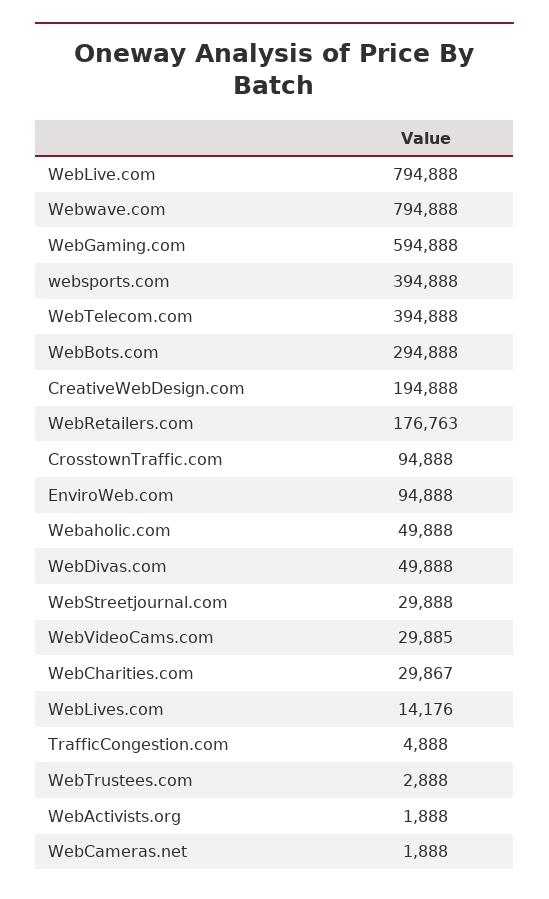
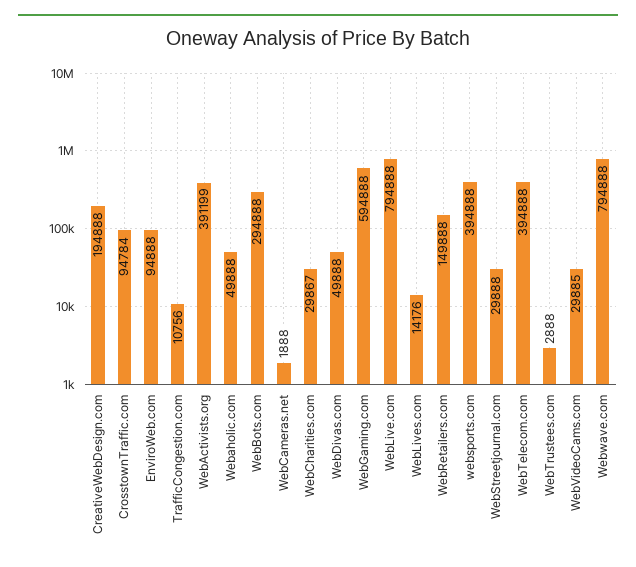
  {
    "WebLive.com": 794888,
    "Webwave.com": 794888,
    "WebGaming.com": 594888,
    "websports.com": 394888,
    "WebTelecom.com": 394888,
    "WebBots.com": 294888,
    "CreativeWebDesign.com": 194888,
-   "WebRetailers.com": 176763,
+   "WebRetailers.com": 149888,
-   "CrosstownTraffic.com": 94888,
+   "CrosstownTraffic.com": 94784,
    "EnviroWeb.com": 94888,
    "Webaholic.com": 49888,
    "WebDivas.com": 49888,
    "WebStreetjournal.com": 29888,
    "WebVideoCams.com": 29885,
    "WebCharities.com": 29867,
    "WebLives.com": 14176,
-   "TrafficCongestion.com": 4888,
+   "TrafficCongestion.com": 10756,
    "WebTrustees.com": 2888,
-   "WebActivists.org": 1888,
+   "WebActivists.org": 391199,
    "WebCameras.net": 1888
  }

